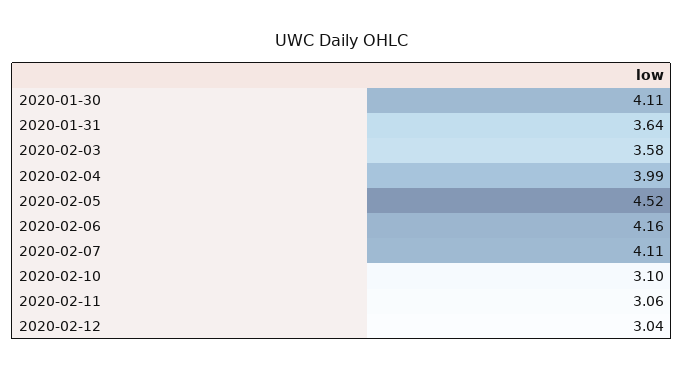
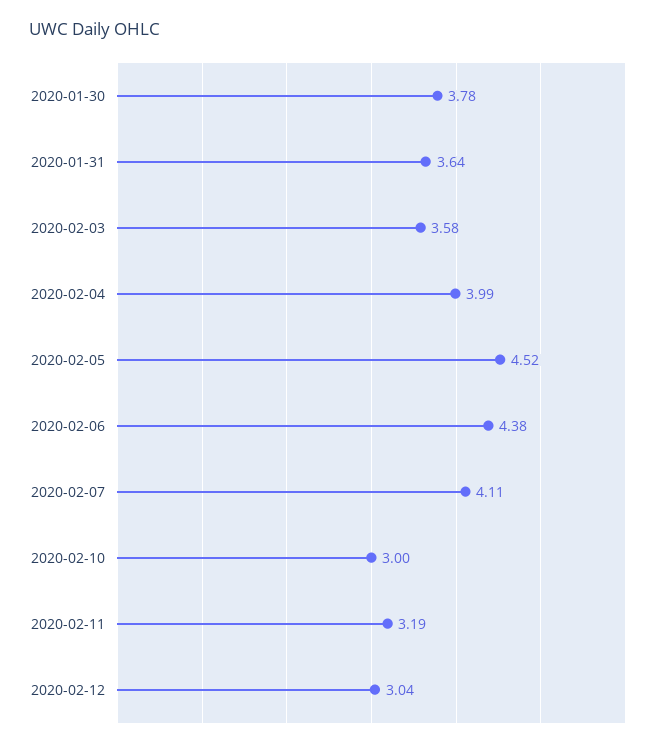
  {
-   "2020-01-30": 4.11,
+   "2020-01-30": 3.78,
    "2020-01-31": 3.64,
    "2020-02-03": 3.58,
    "2020-02-04": 3.99,
    "2020-02-05": 4.52,
-   "2020-02-06": 4.16,
+   "2020-02-06": 4.38,
    "2020-02-07": 4.11,
-   "2020-02-10": 3.1,
+   "2020-02-10": 3,
-   "2020-02-11": 3.06,
+   "2020-02-11": 3.19,
    "2020-02-12": 3.04
  }

